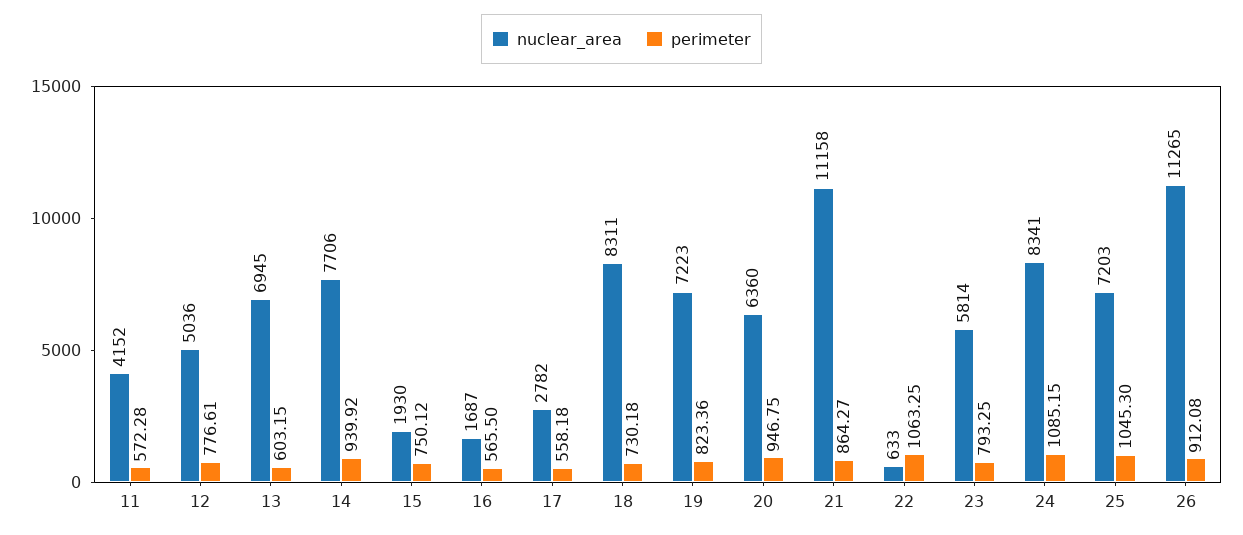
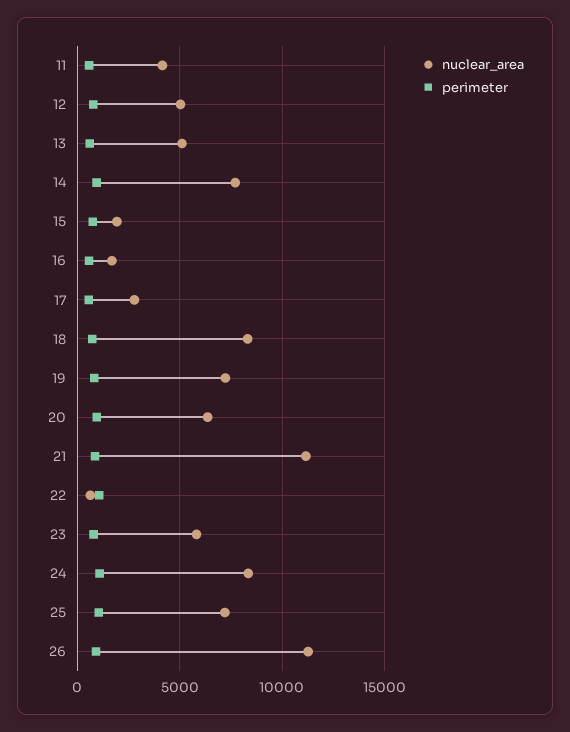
  {
    "nuclear_area": {
      "11": 4152,
      "12": 5036,
-     "13": 6945,
+     "13": 5000,
      "14": 7706,
      "15": 1930,
      "16": 1687,
      "17": 2782,
      "18": 8311,
      "19": 7223,
      "20": 6360,
      "21": 11158,
      "22": 633,
      "23": 5814,
      "24": 8341,
      "25": 7203,
      "26": 11265
    },
    "perimeter": {
      "11": 572.28,
      "12": 776.61,
      "13": 603.15,
      "14": 939.92,
      "15": 750.12,
      "16": 565.5,
      "17": 558.18,
      "18": 730.18,
      "19": 823.36,
      "20": 946.75,
      "21": 864.27,
      "22": 1063.25,
      "23": 793.25,
      "24": 1085.15,
      "25": 1045.3,
      "26": 912.08
    }
  }

